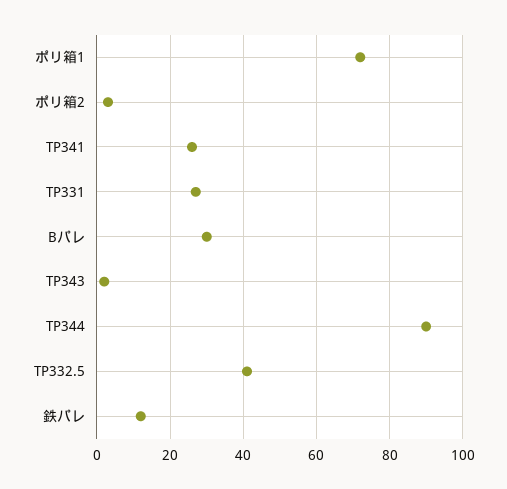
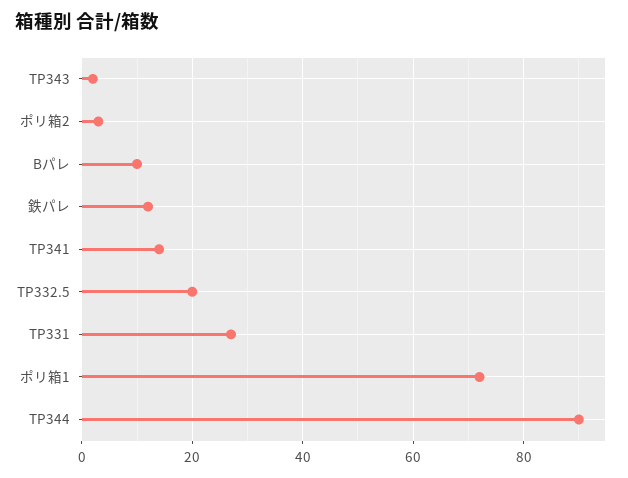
  {
    "ポリ箱1": 70,
    "ポリ箱2": 5,
-   "TP341": 25,
+   "TP341": 15,
    "TP331": 25,
-   "Bパレ": 30,
+   "Bパレ": 10,
    "TP343": 0,
    "TP344": 90,
-   "TP332.5": 40,
+   "TP332.5": 20,
    "鉄パレ": 10
  }

